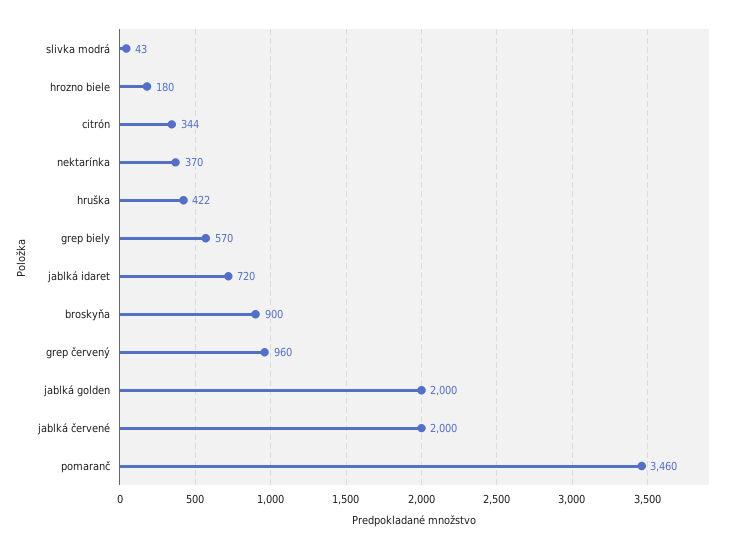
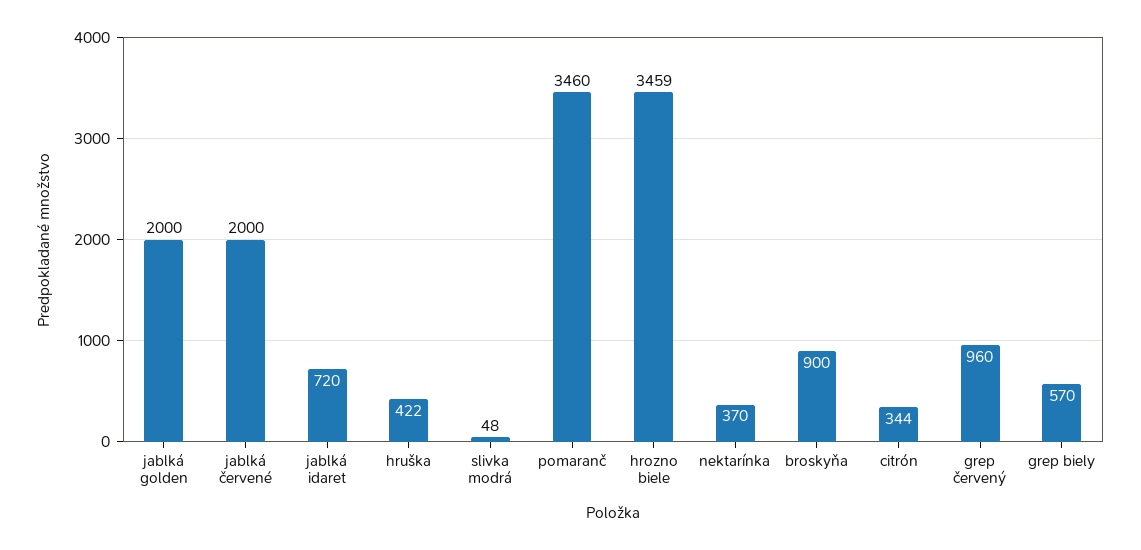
  {
-   "slivka modrá": 43,
+   "slivka modrá": 48,
-   "hrozno biele": 180,
+   "hrozno biele": 3459,
    "citrón": 344,
    "nektarínka": 370,
    "hruška": 422,
    "grep biely": 570,
    "jablká idaret": 720,
    "broskyňa": 900,
    "grep červený": 960,
    "jablká golden": 2000,
    "jablká červené": 2000,
    "pomaranč": 3460
  }

